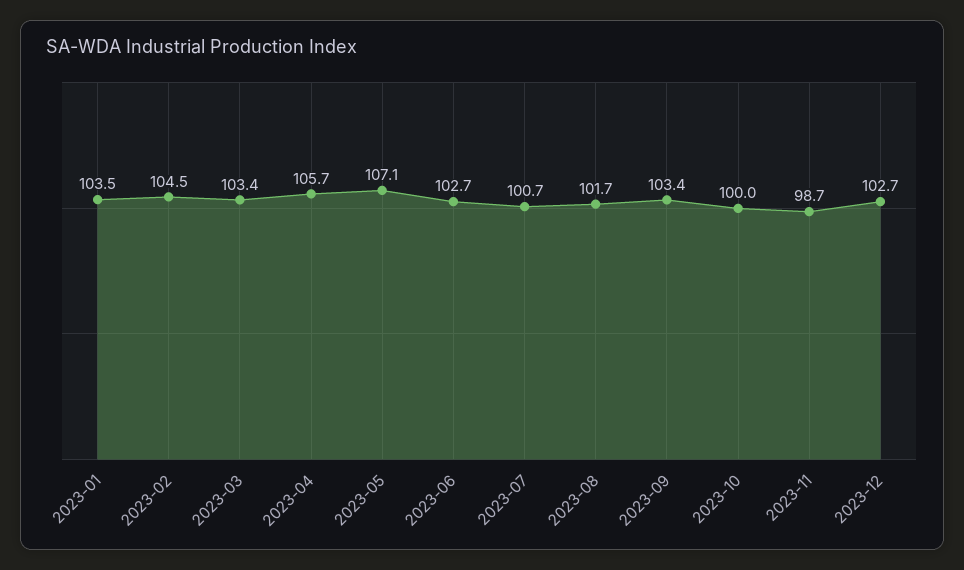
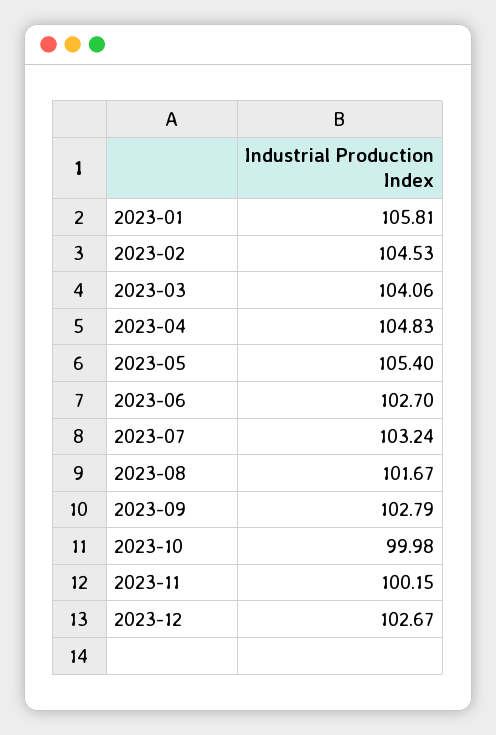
  {
-   "2023-01": 103.5,
+   "2023-01": 105.81,
    "2023-02": 104.53,
-   "2023-03": 103.4,
+   "2023-03": 104.06,
-   "2023-04": 105.7,
+   "2023-04": 104.83,
-   "2023-05": 107.1,
+   "2023-05": 105.4,
    "2023-06": 102.7,
-   "2023-07": 100.7,
+   "2023-07": 103.24,
    "2023-08": 101.67,
-   "2023-09": 103.4,
+   "2023-09": 102.79,
    "2023-10": 99.98,
-   "2023-11": 98.7,
+   "2023-11": 100.15,
    "2023-12": 102.67
  }

